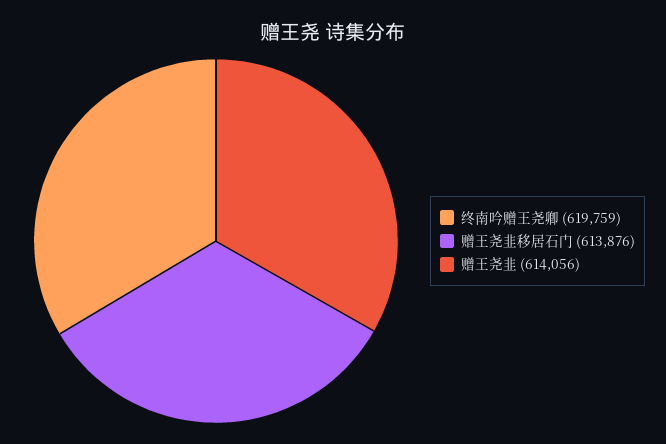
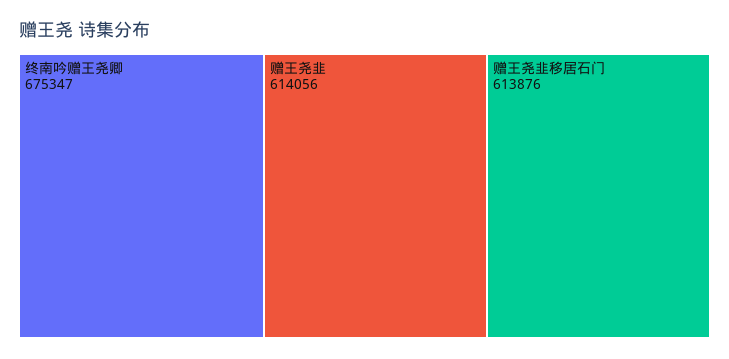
  {
-   "终南吟赠王尧卿": 619759,
+   "终南吟赠王尧卿": 675347,
    "赠王尧韭移居石门": 613876,
    "赠王尧韭": 614056
  }

